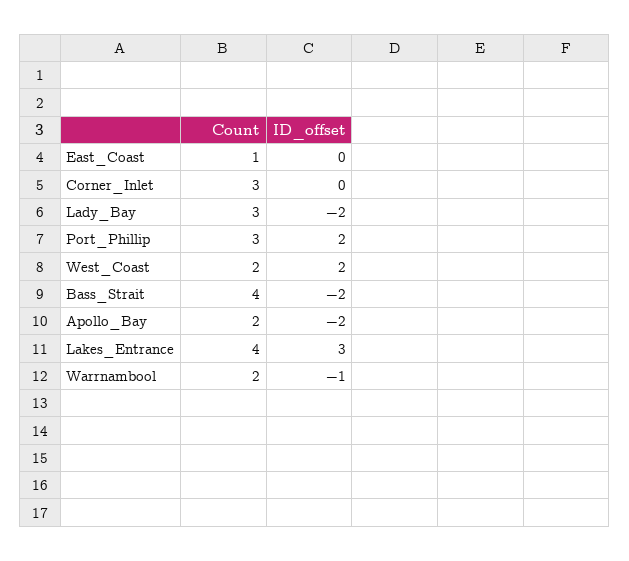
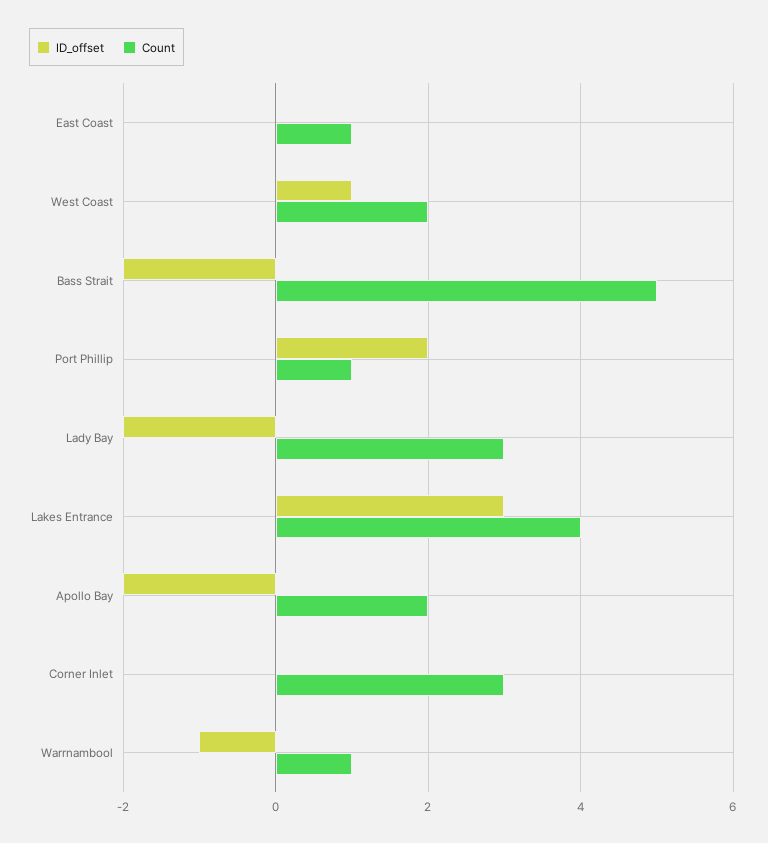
  {
    "Count": {
      "East_Coast": 1,
      "Corner_Inlet": 3,
      "Lady_Bay": 3,
-     "Port_Phillip": 3,
+     "Port_Phillip": 1,
      "West_Coast": 2,
-     "Bass_Strait": 4,
+     "Bass_Strait": 5,
      "Apollo_Bay": 2,
      "Lakes_Entrance": 4,
-     "Warrnambool": 2
+     "Warrnambool": 1
    },
    "ID_offset": {
      "East_Coast": 0,
      "Corner_Inlet": 0,
      "Lady_Bay": -2,
      "Port_Phillip": 2,
-     "West_Coast": 2,
+     "West_Coast": 1,
      "Bass_Strait": -2,
      "Apollo_Bay": -2,
      "Lakes_Entrance": 3,
      "Warrnambool": -1
    }
  }

